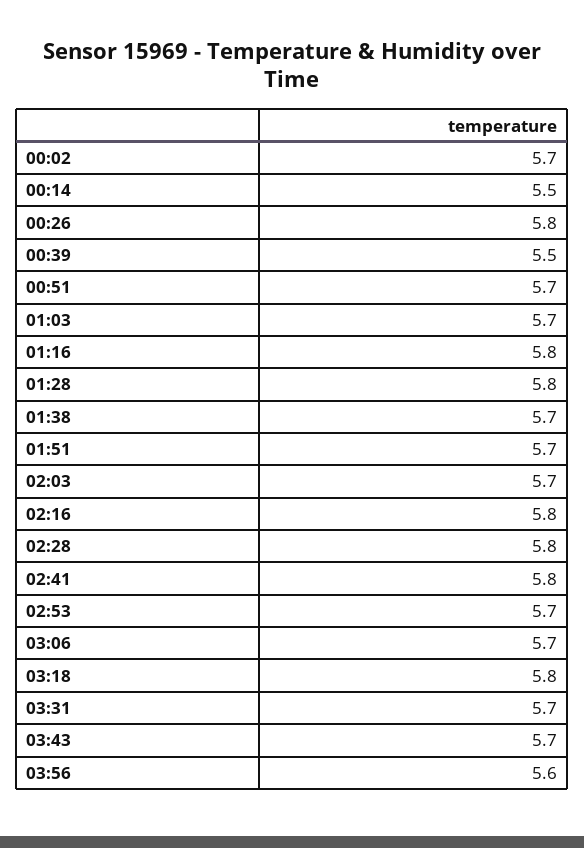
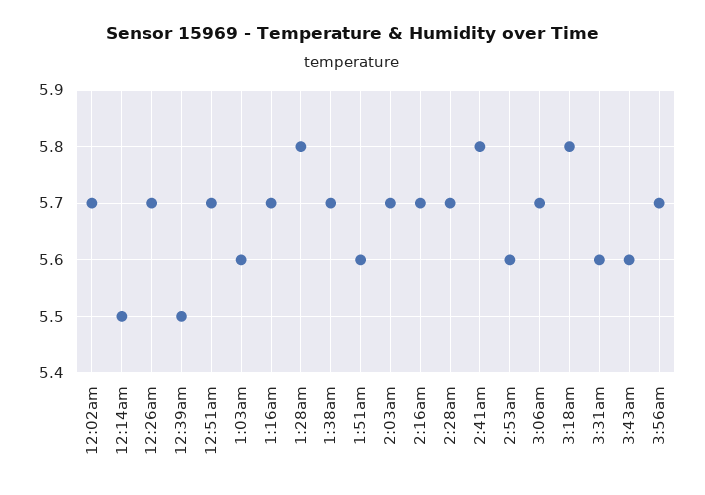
  {
    "00:02": 5.7,
    "00:14": 5.5,
-   "00:26": 5.8,
+   "00:26": 5.7,
    "00:39": 5.5,
    "00:51": 5.7,
-   "01:03": 5.7,
+   "01:03": 5.6,
-   "01:16": 5.8,
+   "01:16": 5.7,
    "01:28": 5.8,
    "01:38": 5.7,
-   "01:51": 5.7,
+   "01:51": 5.6,
    "02:03": 5.7,
-   "02:16": 5.8,
+   "02:16": 5.7,
-   "02:28": 5.8,
+   "02:28": 5.7,
    "02:41": 5.8,
-   "02:53": 5.7,
+   "02:53": 5.6,
    "03:06": 5.7,
    "03:18": 5.8,
-   "03:31": 5.7,
+   "03:31": 5.6,
-   "03:43": 5.7,
+   "03:43": 5.6,
-   "03:56": 5.6
+   "03:56": 5.7
  }

